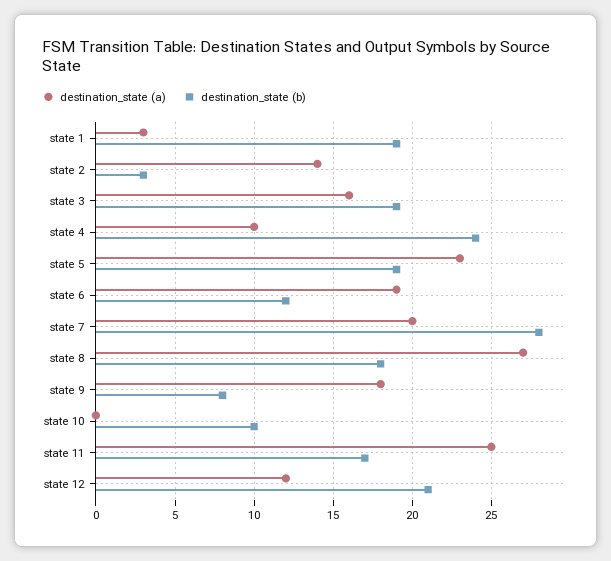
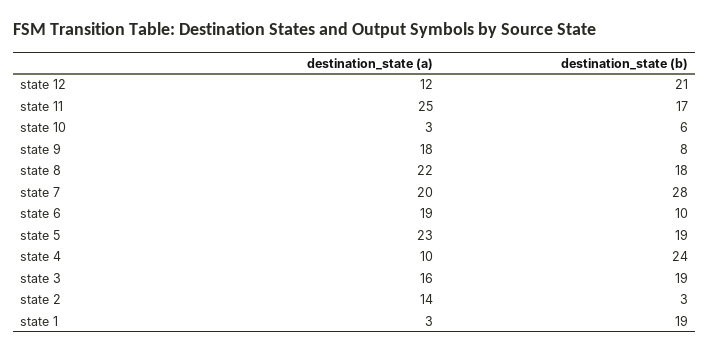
  {
    "destination_state (a)": {
      "state 1": 3,
      "state 2": 14,
      "state 3": 16,
      "state 4": 10,
      "state 5": 23,
      "state 6": 19,
      "state 7": 20,
-     "state 8": 27,
+     "state 8": 22,
      "state 9": 18,
-     "state 10": 0,
+     "state 10": 3,
      "state 11": 25,
      "state 12": 12
    },
    "destination_state (b)": {
      "state 1": 19,
      "state 2": 3,
      "state 3": 19,
      "state 4": 24,
      "state 5": 19,
-     "state 6": 12,
+     "state 6": 10,
      "state 7": 28,
      "state 8": 18,
      "state 9": 8,
-     "state 10": 10,
+     "state 10": 6,
      "state 11": 17,
      "state 12": 21
    }
  }

